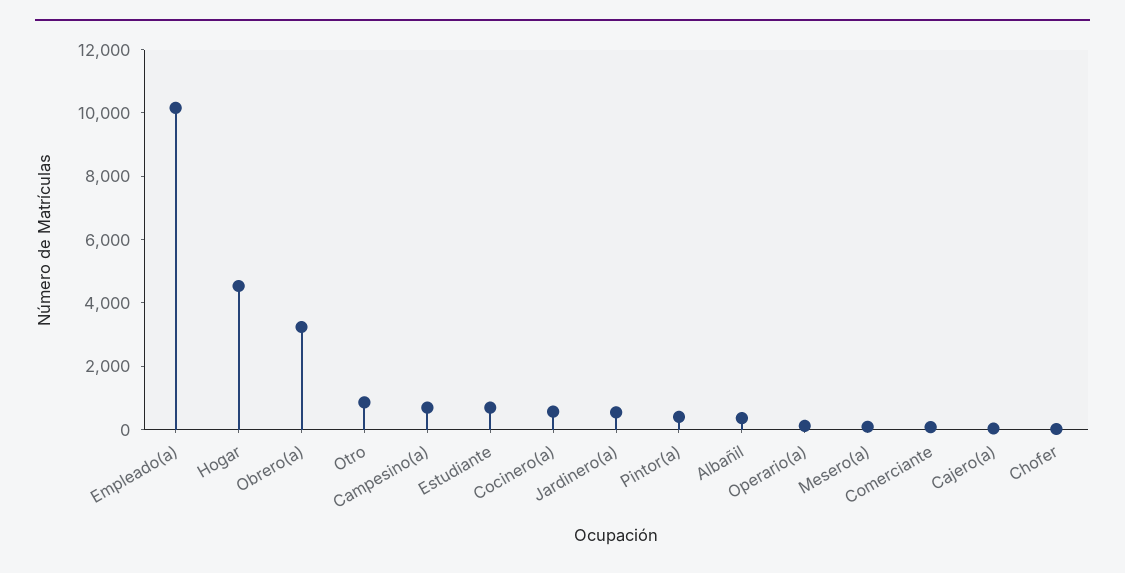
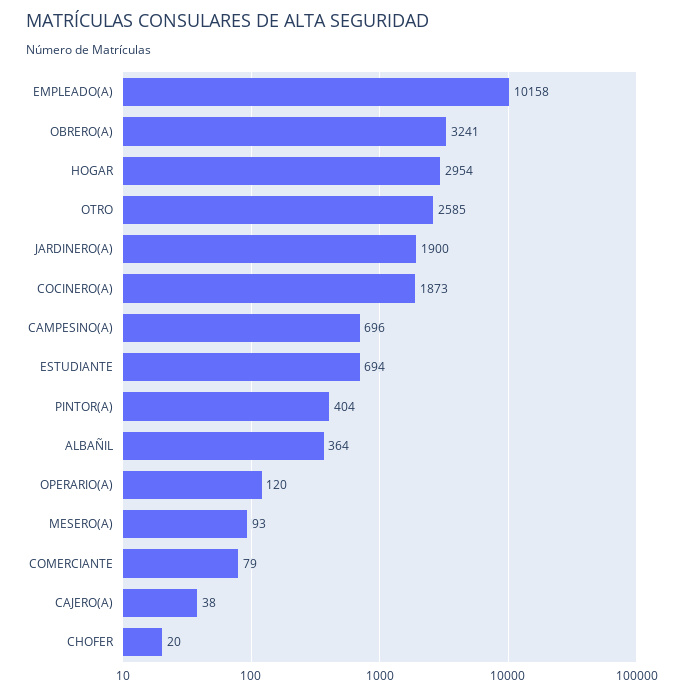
  {
    "Empleado(a)": 10158,
-   "Hogar": 4500,
+   "Hogar": 2954,
    "Obrero(a)": 3241,
-   "Otro": 1000,
+   "Otro": 2585,
    "Campesino(a)": 696,
    "Estudiante": 694,
-   "Cocinero(a)": 500,
+   "Cocinero(a)": 1873,
-   "Jardinero(a)": 500,
+   "Jardinero(a)": 1900,
    "Pintor(a)": 404,
    "Albañil": 364,
    "Operario(a)": 120,
    "Mesero(a)": 93,
    "Comerciante": 79,
    "Cajero(a)": 38,
    "Chofer": 20
  }

